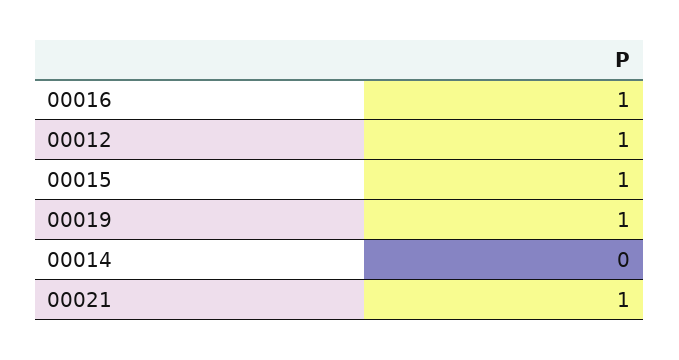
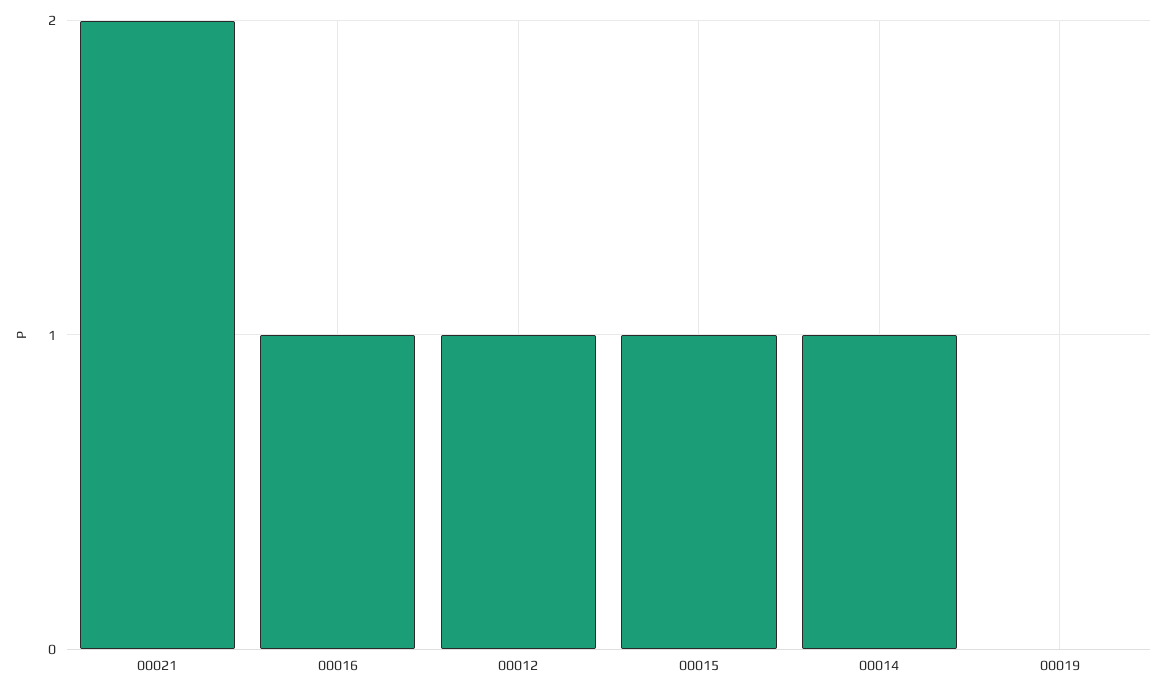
  {
    "00016": 1,
    "00012": 1,
    "00015": 1,
-   "00019": 1,
+   "00019": 0,
-   "00014": 0,
+   "00014": 1,
-   "00021": 1
+   "00021": 2
  }

